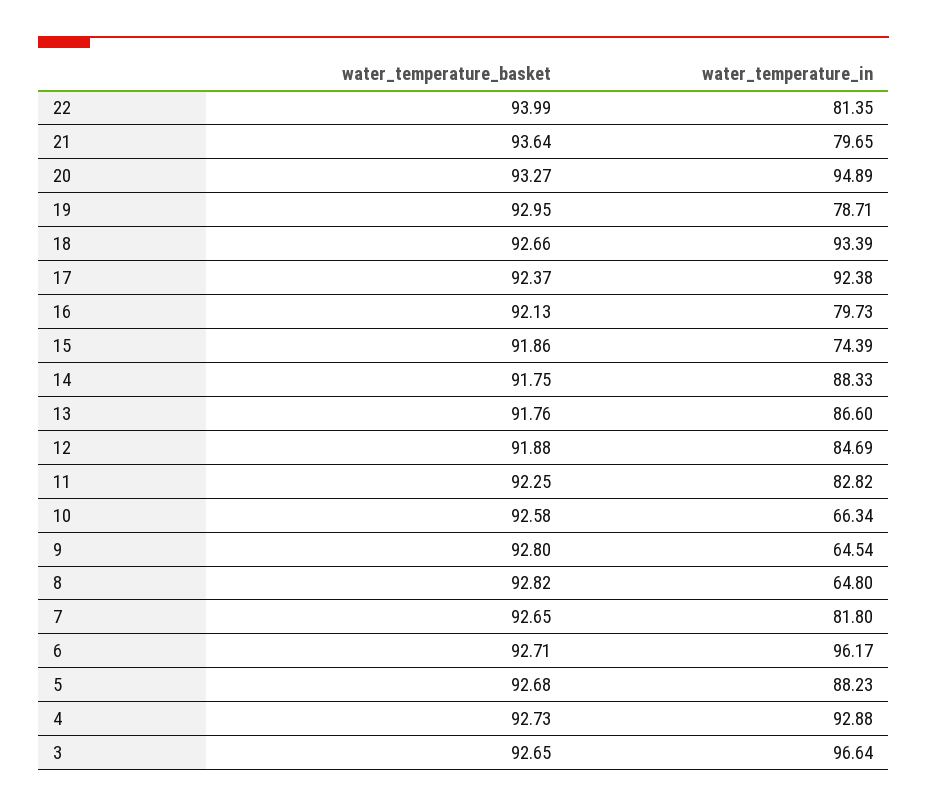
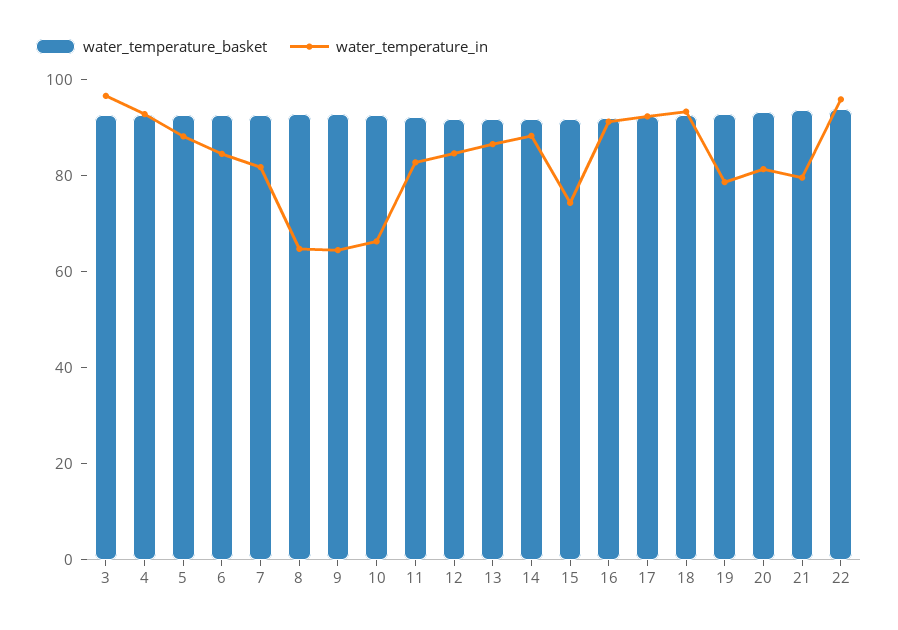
  {
    "water_temperature_basket": {
      "22": 93.99,
      "21": 93.64,
      "20": 93.27,
      "19": 92.95,
      "18": 92.66,
      "17": 92.37,
      "16": 92.13,
      "15": 91.86,
      "14": 91.75,
      "13": 91.76,
      "12": 91.88,
      "11": 92.25,
      "10": 92.58,
      "9": 92.8,
      "8": 92.82,
      "7": 92.65,
      "6": 92.71,
      "5": 92.68,
      "4": 92.73,
      "3": 92.65
    },
    "water_temperature_in": {
-     "22": 81.35,
+     "22": 95,
      "21": 79.65,
-     "20": 94.89,
+     "20": 80,
      "19": 78.71,
      "18": 93.39,
      "17": 92.38,
-     "16": 79.73,
+     "16": 90,
      "15": 74.39,
      "14": 88.33,
      "13": 86.6,
      "12": 84.69,
      "11": 82.82,
      "10": 66.34,
      "9": 64.54,
      "8": 64.8,
      "7": 81.8,
-     "6": 96.17,
+     "6": 85,
      "5": 88.23,
      "4": 92.88,
      "3": 96.64
    }
  }

